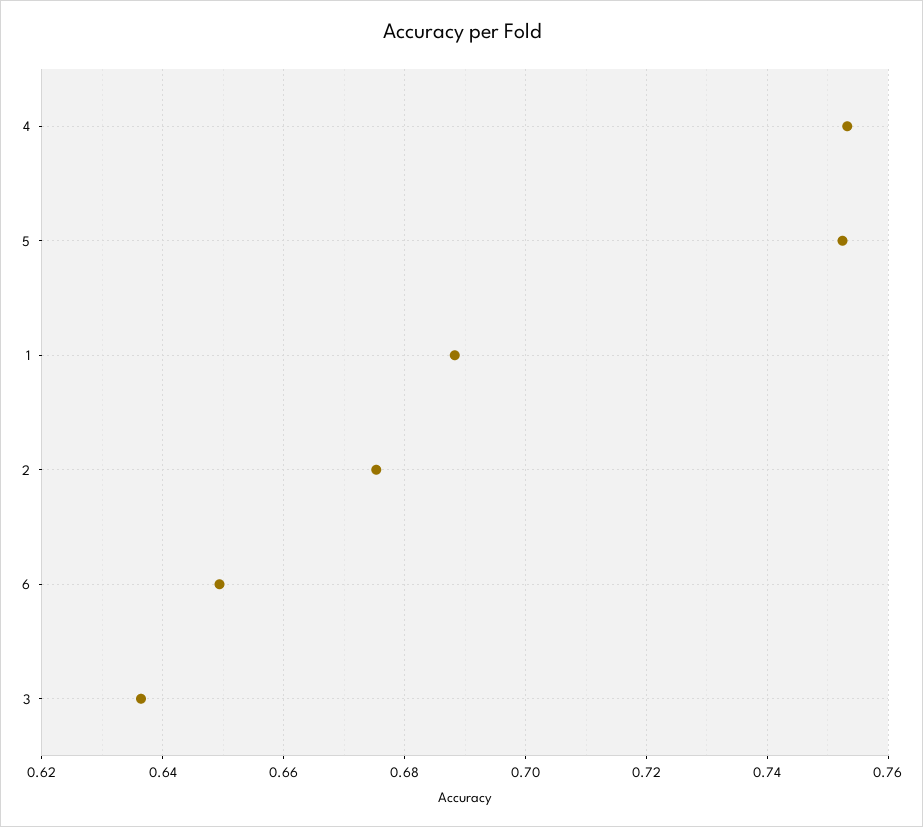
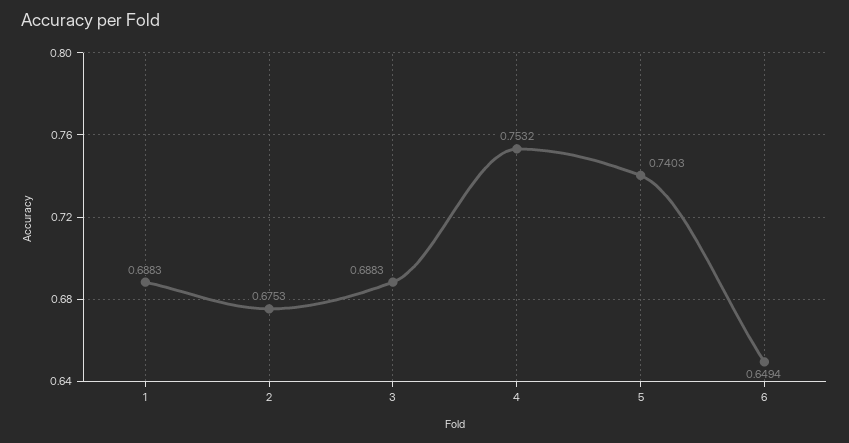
  {
    "4": 0.7532,
-   "5": 0.752,
+   "5": 0.7403,
    "1": 0.6883,
    "2": 0.6753,
    "6": 0.6494,
-   "3": 0.636
+   "3": 0.6883
  }

